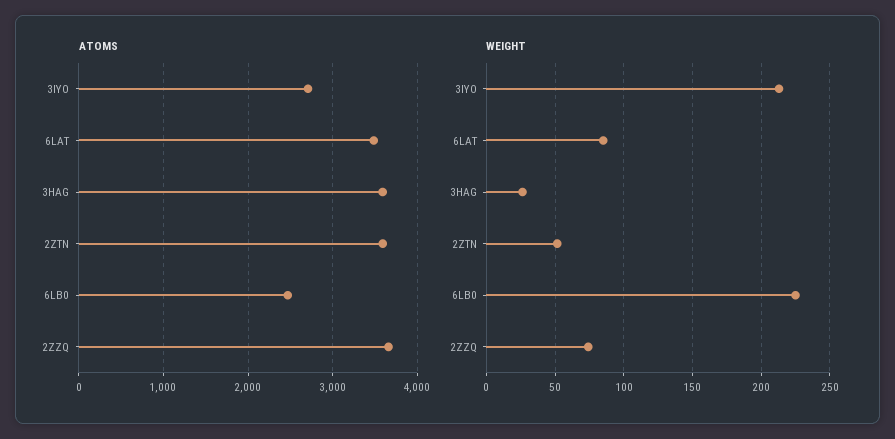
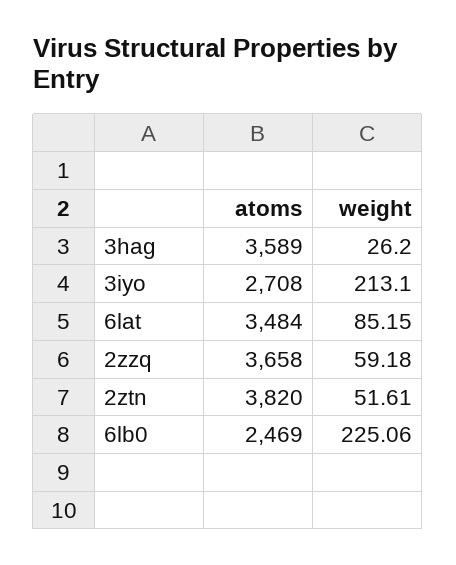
  {
    "ATOMS": {
      "3IYO": 2708,
      "6LAT": 3484,
      "3HAG": 3589,
-     "2ZTN": 3600,
+     "2ZTN": 3820,
      "6LB0": 2469,
      "2ZZQ": 3658
    },
    "WEIGHT": {
      "3IYO": 213.1,
      "6LAT": 85.15,
      "3HAG": 26.2,
      "2ZTN": 51.61,
      "6LB0": 225.06,
-     "2ZZQ": 75
+     "2ZZQ": 59.18
    }
  }

